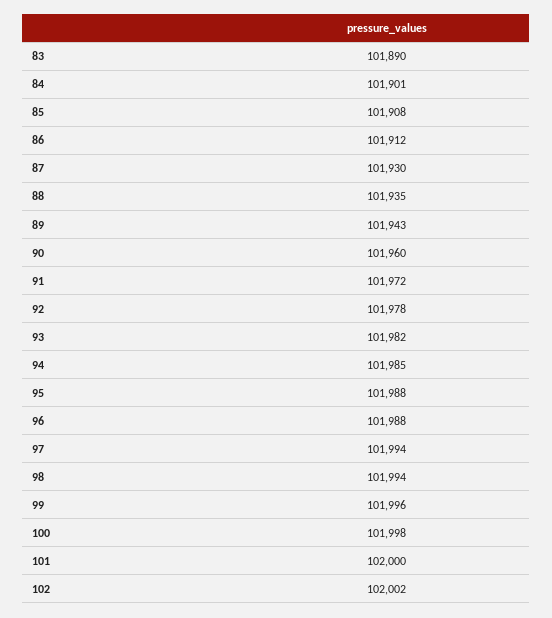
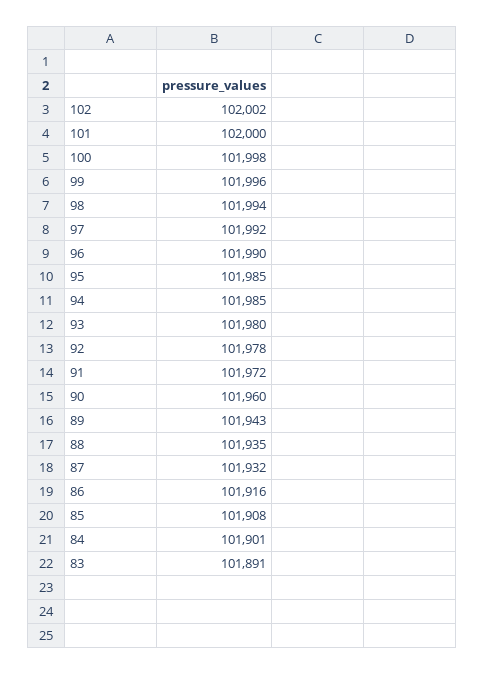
  {
-   "83": 101890,
+   "83": 101891,
    "84": 101901,
    "85": 101908,
-   "86": 101912,
+   "86": 101916,
-   "87": 101930,
+   "87": 101932,
    "88": 101935,
    "89": 101943,
    "90": 101960,
    "91": 101972,
    "92": 101978,
-   "93": 101982,
+   "93": 101980,
    "94": 101985,
-   "95": 101988,
+   "95": 101985,
-   "96": 101988,
+   "96": 101990,
-   "97": 101994,
+   "97": 101992,
    "98": 101994,
    "99": 101996,
    "100": 101998,
    "101": 102000,
    "102": 102002
  }

